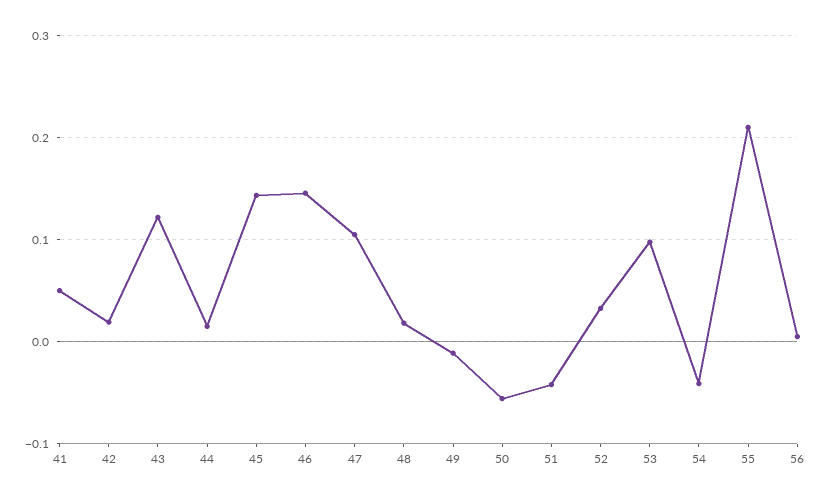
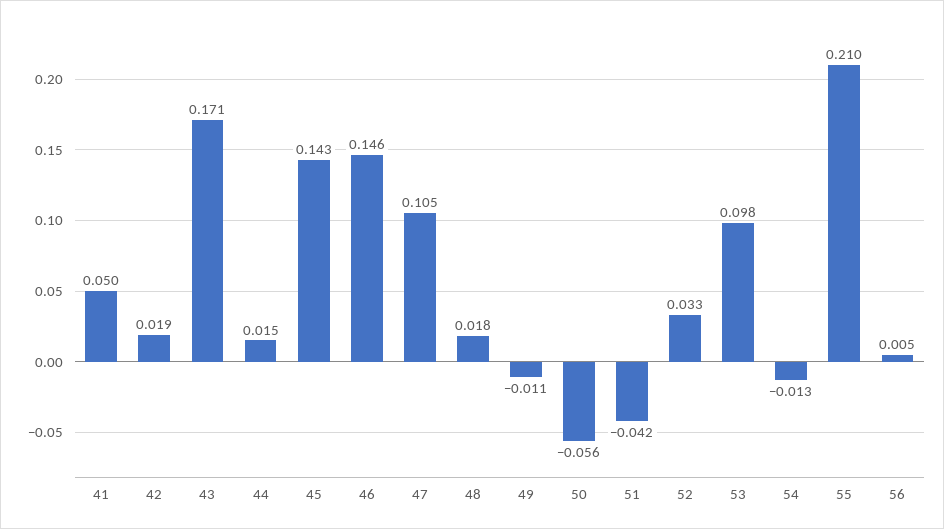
  {
    "41": 0.05,
    "42": 0.019,
-   "43": 0.12,
+   "43": 0.171,
    "44": 0.015,
    "45": 0.143,
    "46": 0.146,
    "47": 0.105,
    "48": 0.018,
    "49": -0.011,
    "50": -0.056,
    "51": -0.042,
    "52": 0.033,
    "53": 0.098,
-   "54": -0.04,
+   "54": -0.013,
    "55": 0.21,
    "56": 0.005
  }

